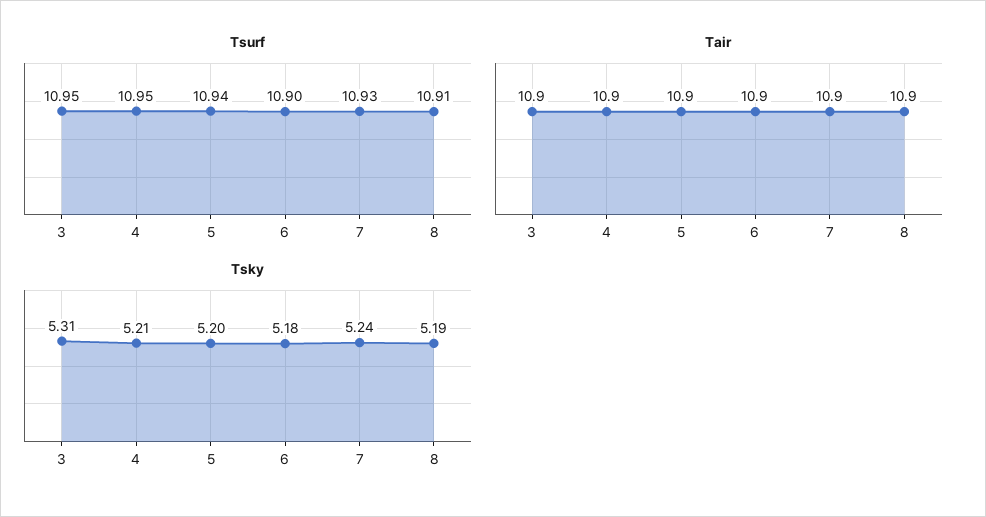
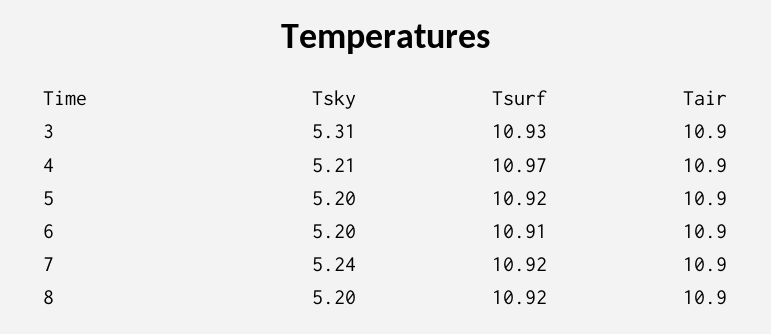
  {
    "Tsurf": {
-     "3": 10.95,
+     "3": 10.93,
-     "4": 10.95,
+     "4": 10.97,
-     "5": 10.94,
+     "5": 10.92,
-     "6": 10.9,
+     "6": 10.91,
-     "7": 10.93,
+     "7": 10.92,
-     "8": 10.91
+     "8": 10.92
    },
    "Tair": {
      "3": 10.9,
      "4": 10.9,
      "5": 10.9,
      "6": 10.9,
      "7": 10.9,
      "8": 10.9
    },
    "Tsky": {
      "3": 5.31,
      "4": 5.21,
      "5": 5.2,
-     "6": 5.18,
+     "6": 5.2,
      "7": 5.24,
-     "8": 5.19
+     "8": 5.2
    }
  }

